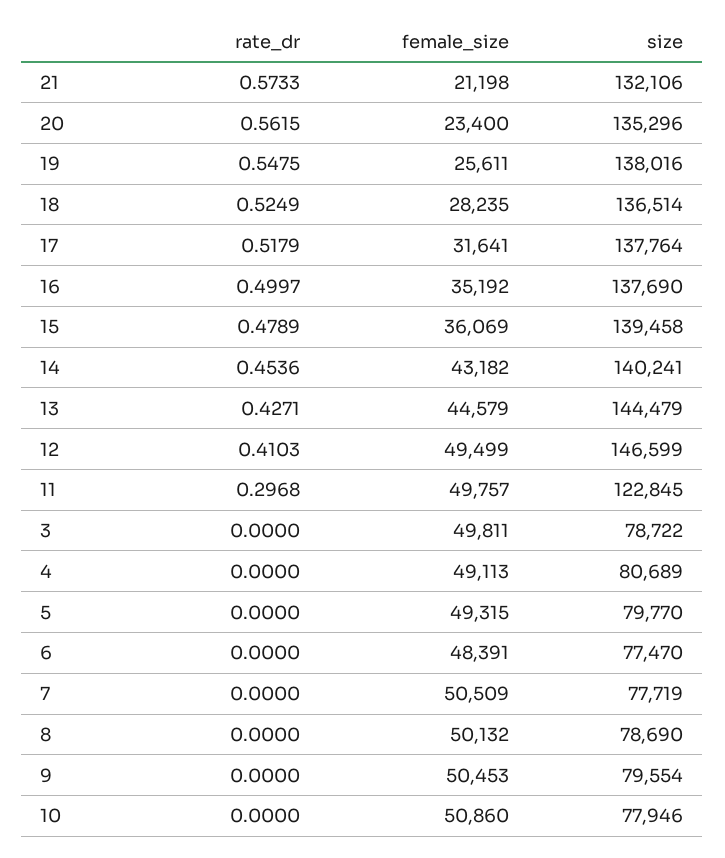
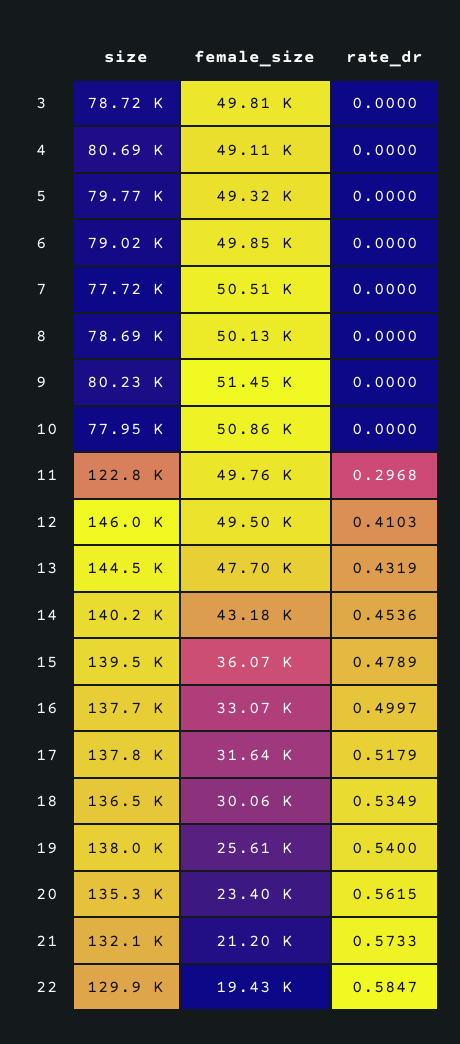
  {
    "rate_dr": {
      "21": 0.5733,
      "20": 0.5615,
-     "19": 0.5475,
+     "19": 0.54,
-     "18": 0.5249,
+     "18": 0.5349,
      "17": 0.5179,
      "16": 0.4997,
      "15": 0.4789,
      "14": 0.4536,
-     "13": 0.4271,
+     "13": 0.4319,
      "12": 0.4103,
      "11": 0.2968,
      "3": 0,
      "4": 0,
      "5": 0,
      "6": 0,
      "7": 0,
      "8": 0,
      "9": 0,
-     "10": 0
+     "10": 0,
+     "22": 0.5847
    },
    "female_size": {
      "21": 21198,
      "20": 23400,
      "19": 25611,
-     "18": 28235,
+     "18": 30060,
      "17": 31641,
-     "16": 35192,
+     "16": 33070,
      "15": 36069,
      "14": 43182,
-     "13": 44579,
+     "13": 47700,
      "12": 49499,
      "11": 49757,
      "3": 49811,
      "4": 49113,
      "5": 49315,
-     "6": 48391,
+     "6": 49850,
      "7": 50509,
      "8": 50132,
-     "9": 50453,
+     "9": 51450,
-     "10": 50860
+     "10": 50860,
+     "22": 19430
    },
    "size": {
      "21": 132106,
      "20": 135296,
      "19": 138016,
      "18": 136514,
      "17": 137764,
      "16": 137690,
      "15": 139458,
      "14": 140241,
      "13": 144479,
-     "12": 146599,
+     "12": 146000,
      "11": 122845,
      "3": 78722,
      "4": 80689,
      "5": 79770,
-     "6": 77470,
+     "6": 79020,
      "7": 77719,
      "8": 78690,
-     "9": 79554,
+     "9": 80230,
-     "10": 77946
+     "10": 77946,
+     "22": 129900
    }
  }

